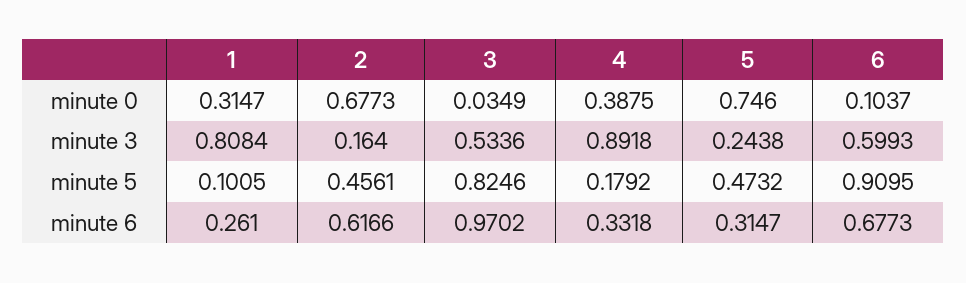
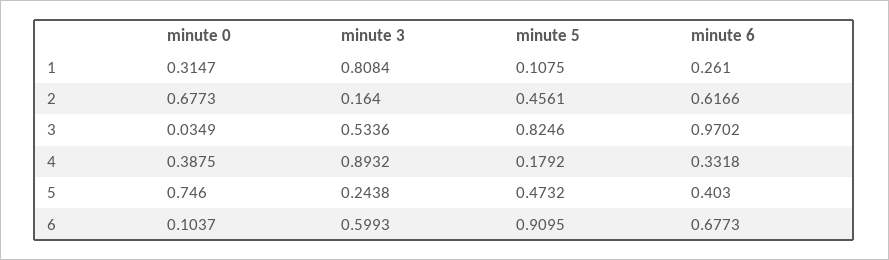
  {
    "1": {
      "minute 0": 0.3147,
      "minute 3": 0.8084,
-     "minute 5": 0.1005,
+     "minute 5": 0.1075,
      "minute 6": 0.261
    },
    "2": {
      "minute 0": 0.6773,
      "minute 3": 0.164,
      "minute 5": 0.4561,
      "minute 6": 0.6166
    },
    "3": {
      "minute 0": 0.0349,
      "minute 3": 0.5336,
      "minute 5": 0.8246,
      "minute 6": 0.9702
    },
    "4": {
      "minute 0": 0.3875,
-     "minute 3": 0.8918,
+     "minute 3": 0.8932,
      "minute 5": 0.1792,
      "minute 6": 0.3318
    },
    "5": {
      "minute 0": 0.746,
      "minute 3": 0.2438,
      "minute 5": 0.4732,
-     "minute 6": 0.3147
+     "minute 6": 0.403
    },
    "6": {
      "minute 0": 0.1037,
      "minute 3": 0.5993,
      "minute 5": 0.9095,
      "minute 6": 0.6773
    }
  }

